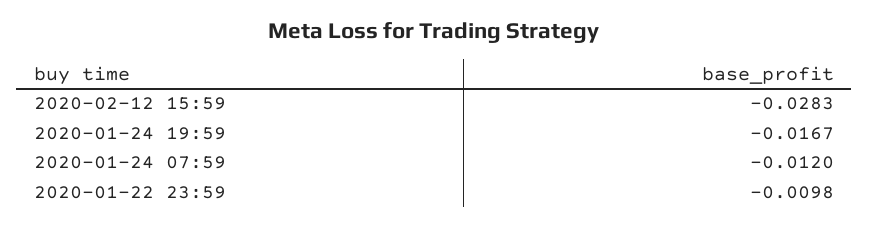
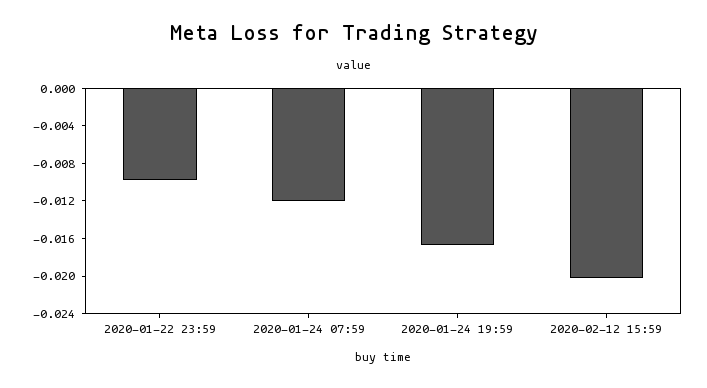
  {
-   "2020-02-12 15:59": -0.0283,
+   "2020-02-12 15:59": -0.02,
    "2020-01-24 19:59": -0.0167,
    "2020-01-24 07:59": -0.012,
    "2020-01-22 23:59": -0.0098
  }

